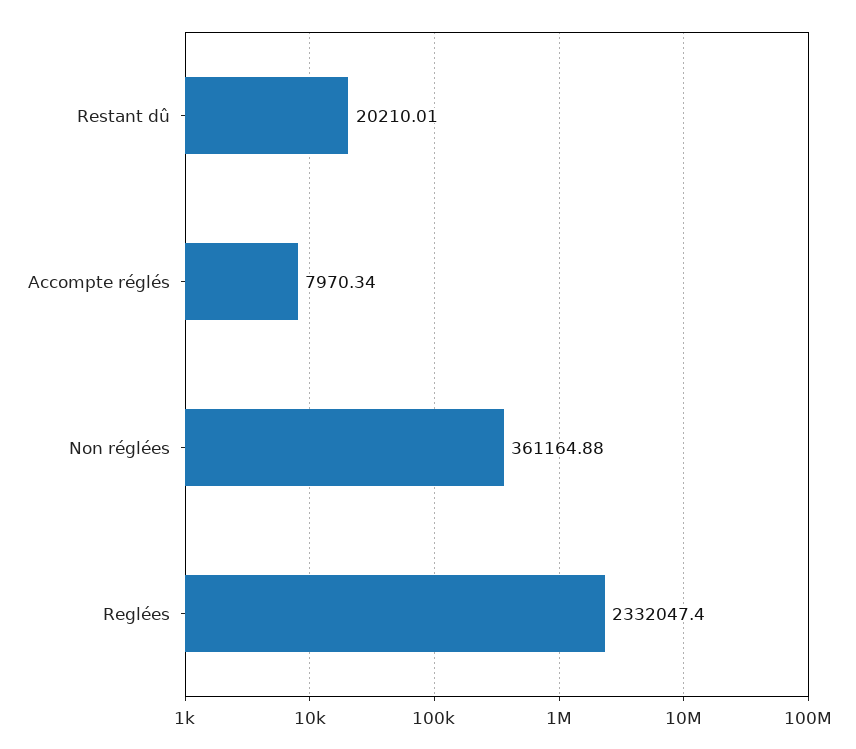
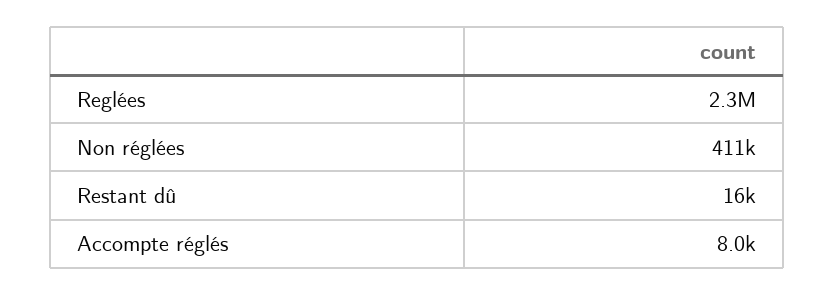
  {
-   "Restant dû": 20210.01,
+   "Restant dû": 16000,
    "Accompte réglés": 7970.34,
-   "Non réglées": 361164.88,
+   "Non réglées": 411000,
    "Reglées": 2332047.4
  }

